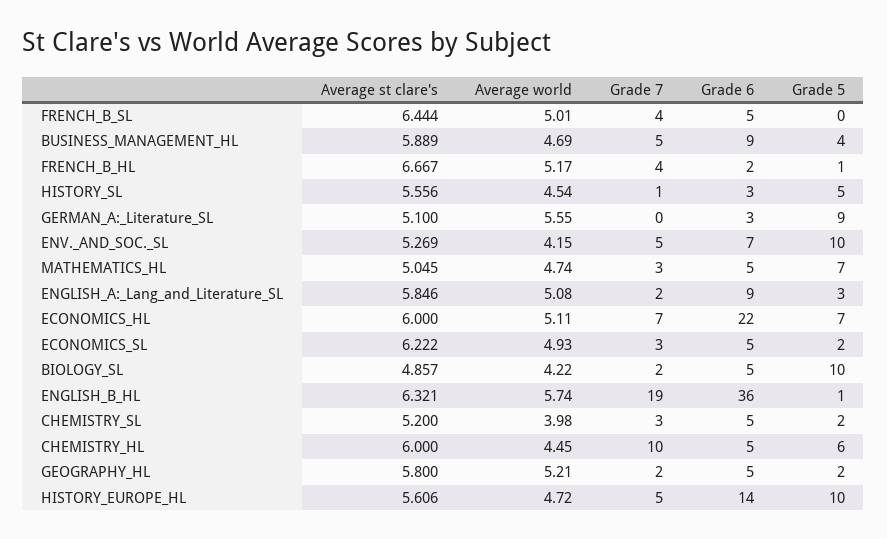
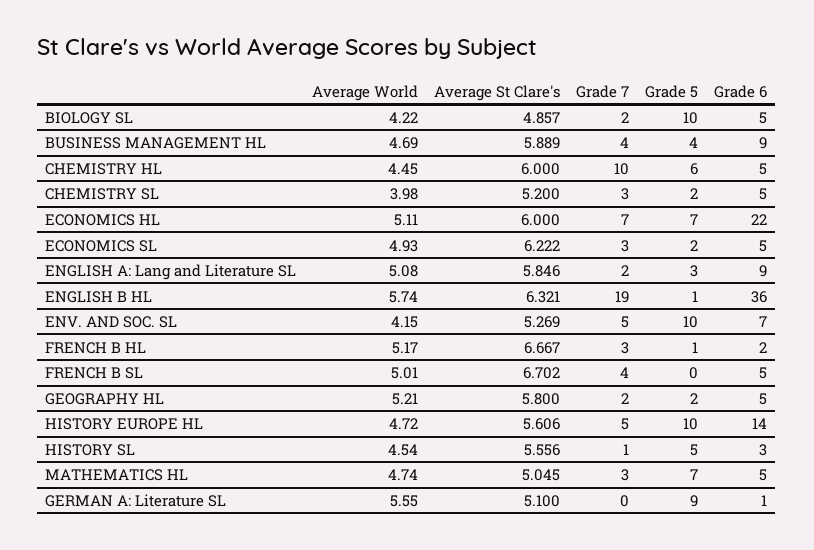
  {
    "Average st clare's": {
-     "FRENCH_B_SL": 6.444,
+     "FRENCH_B_SL": 6.702,
      "BUSINESS_MANAGEMENT_HL": 5.889,
      "FRENCH_B_HL": 6.667,
      "HISTORY_SL": 5.556,
      "GERMAN_A:_Literature_SL": 5.1,
      "ENV._AND_SOC._SL": 5.269,
      "MATHEMATICS_HL": 5.045,
      "ENGLISH_A:_Lang_and_Literature_SL": 5.846,
      "ECONOMICS_HL": 6,
      "ECONOMICS_SL": 6.222,
      "BIOLOGY_SL": 4.857,
      "ENGLISH_B_HL": 6.321,
      "CHEMISTRY_SL": 5.2,
      "CHEMISTRY_HL": 6,
      "GEOGRAPHY_HL": 5.8,
      "HISTORY_EUROPE_HL": 5.606
    },
    "Average world": {
      "FRENCH_B_SL": 5.01,
      "BUSINESS_MANAGEMENT_HL": 4.69,
      "FRENCH_B_HL": 5.17,
      "HISTORY_SL": 4.54,
      "GERMAN_A:_Literature_SL": 5.55,
      "ENV._AND_SOC._SL": 4.15,
      "MATHEMATICS_HL": 4.74,
      "ENGLISH_A:_Lang_and_Literature_SL": 5.08,
      "ECONOMICS_HL": 5.11,
      "ECONOMICS_SL": 4.93,
      "BIOLOGY_SL": 4.22,
      "ENGLISH_B_HL": 5.74,
      "CHEMISTRY_SL": 3.98,
      "CHEMISTRY_HL": 4.45,
      "GEOGRAPHY_HL": 5.21,
      "HISTORY_EUROPE_HL": 4.72
    },
    "Grade 7": {
      "FRENCH_B_SL": 4,
-     "BUSINESS_MANAGEMENT_HL": 5,
+     "BUSINESS_MANAGEMENT_HL": 4,
-     "FRENCH_B_HL": 4,
+     "FRENCH_B_HL": 3,
      "HISTORY_SL": 1,
      "GERMAN_A:_Literature_SL": 0,
      "ENV._AND_SOC._SL": 5,
      "MATHEMATICS_HL": 3,
      "ENGLISH_A:_Lang_and_Literature_SL": 2,
      "ECONOMICS_HL": 7,
      "ECONOMICS_SL": 3,
      "BIOLOGY_SL": 2,
      "ENGLISH_B_HL": 19,
      "CHEMISTRY_SL": 3,
      "CHEMISTRY_HL": 10,
      "GEOGRAPHY_HL": 2,
      "HISTORY_EUROPE_HL": 5
    },
    "Grade 6": {
      "FRENCH_B_SL": 5,
      "BUSINESS_MANAGEMENT_HL": 9,
      "FRENCH_B_HL": 2,
      "HISTORY_SL": 3,
-     "GERMAN_A:_Literature_SL": 3,
+     "GERMAN_A:_Literature_SL": 1,
      "ENV._AND_SOC._SL": 7,
      "MATHEMATICS_HL": 5,
      "ENGLISH_A:_Lang_and_Literature_SL": 9,
      "ECONOMICS_HL": 22,
      "ECONOMICS_SL": 5,
      "BIOLOGY_SL": 5,
      "ENGLISH_B_HL": 36,
      "CHEMISTRY_SL": 5,
      "CHEMISTRY_HL": 5,
      "GEOGRAPHY_HL": 5,
      "HISTORY_EUROPE_HL": 14
    },
    "Grade 5": {
      "FRENCH_B_SL": 0,
      "BUSINESS_MANAGEMENT_HL": 4,
      "FRENCH_B_HL": 1,
      "HISTORY_SL": 5,
      "GERMAN_A:_Literature_SL": 9,
      "ENV._AND_SOC._SL": 10,
      "MATHEMATICS_HL": 7,
      "ENGLISH_A:_Lang_and_Literature_SL": 3,
      "ECONOMICS_HL": 7,
      "ECONOMICS_SL": 2,
      "BIOLOGY_SL": 10,
      "ENGLISH_B_HL": 1,
      "CHEMISTRY_SL": 2,
      "CHEMISTRY_HL": 6,
      "GEOGRAPHY_HL": 2,
      "HISTORY_EUROPE_HL": 10
    }
  }

